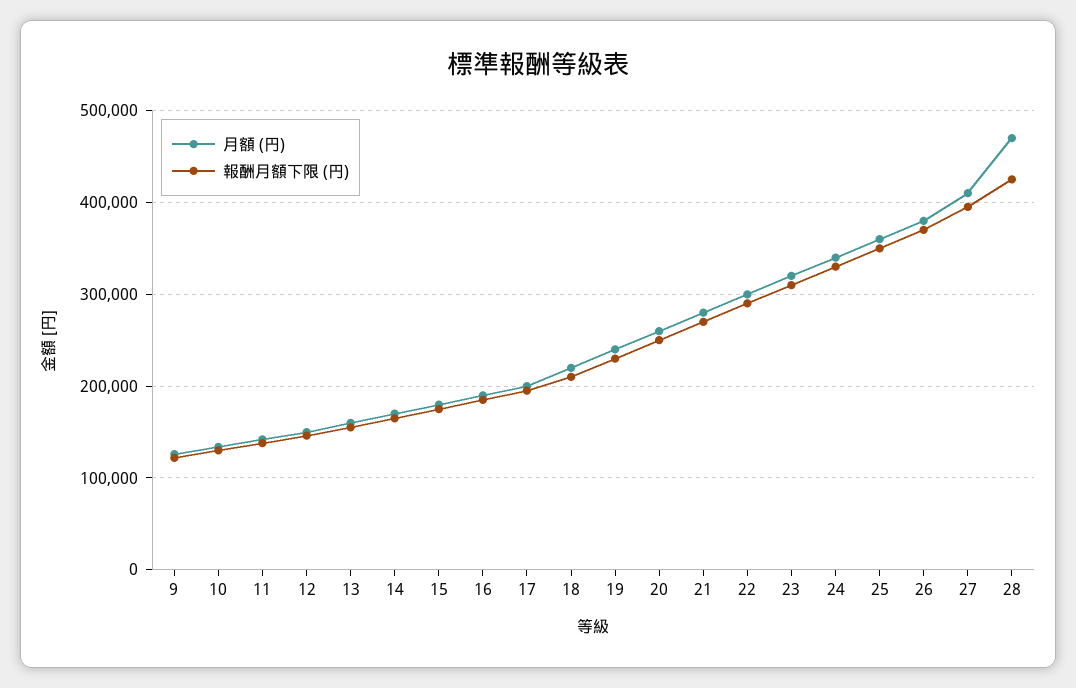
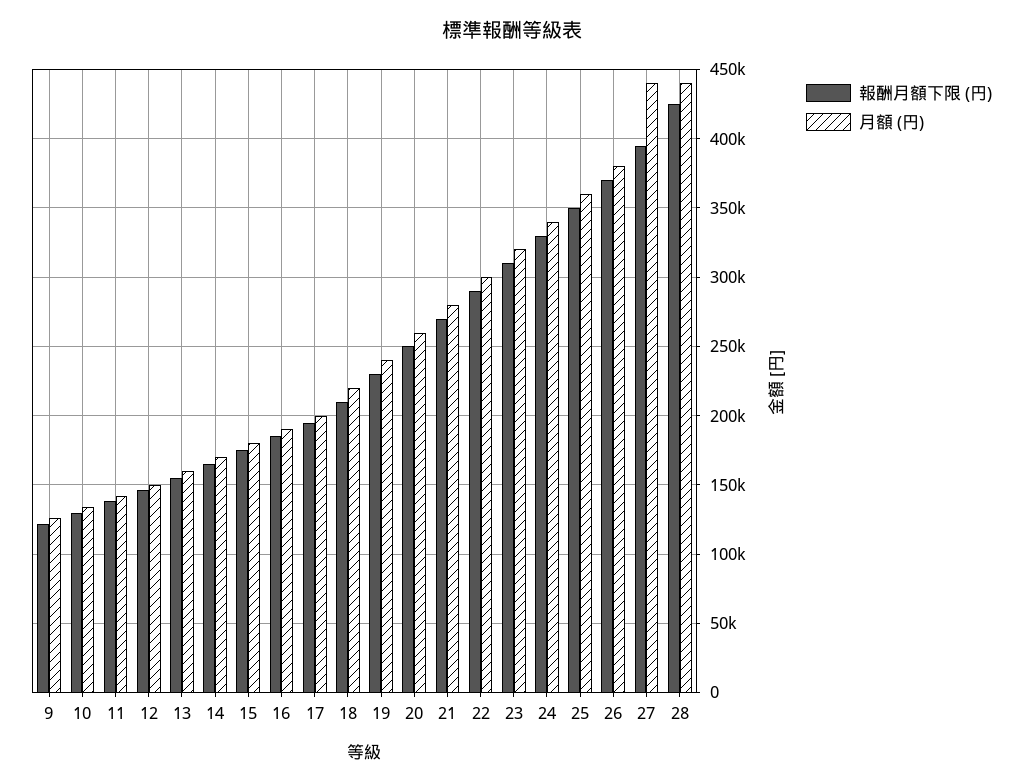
  {
    "月額 (円)": {
      "9": 125000,
      "10": 135000,
      "11": 140000,
      "12": 150000,
      "13": 160000,
      "14": 170000,
      "15": 180000,
      "16": 190000,
      "17": 200000,
      "18": 220000,
      "19": 240000,
      "20": 260000,
      "21": 280000,
      "22": 300000,
      "23": 320000,
      "24": 340000,
      "25": 360000,
      "26": 380000,
-     "27": 410000,
+     "27": 440000,
-     "28": 470000
+     "28": 440000
    },
    "報酬月額下限 (円)": {
      "9": 120000,
      "10": 130000,
      "11": 140000,
      "12": 145000,
      "13": 155000,
      "14": 165000,
      "15": 175000,
      "16": 185000,
      "17": 195000,
      "18": 210000,
      "19": 230000,
      "20": 250000,
      "21": 270000,
      "22": 290000,
      "23": 310000,
      "24": 330000,
      "25": 350000,
      "26": 370000,
      "27": 395000,
      "28": 425000
    }
  }

